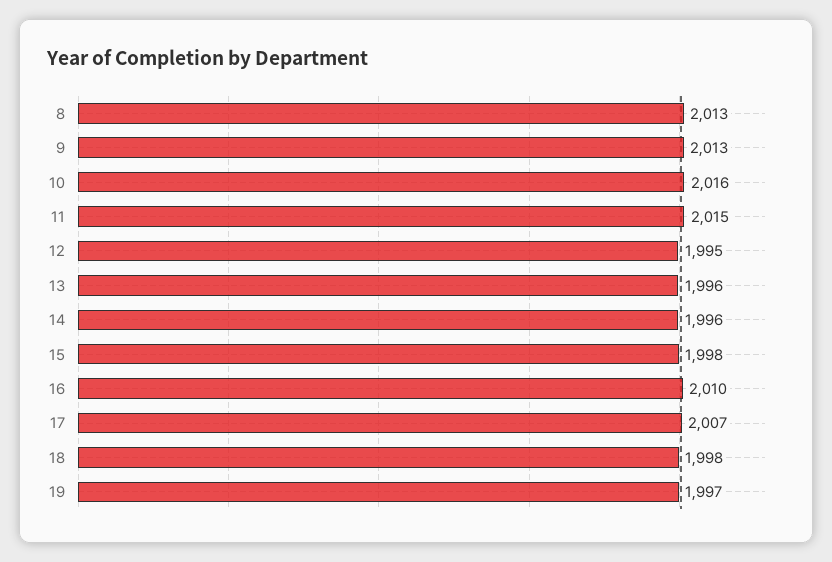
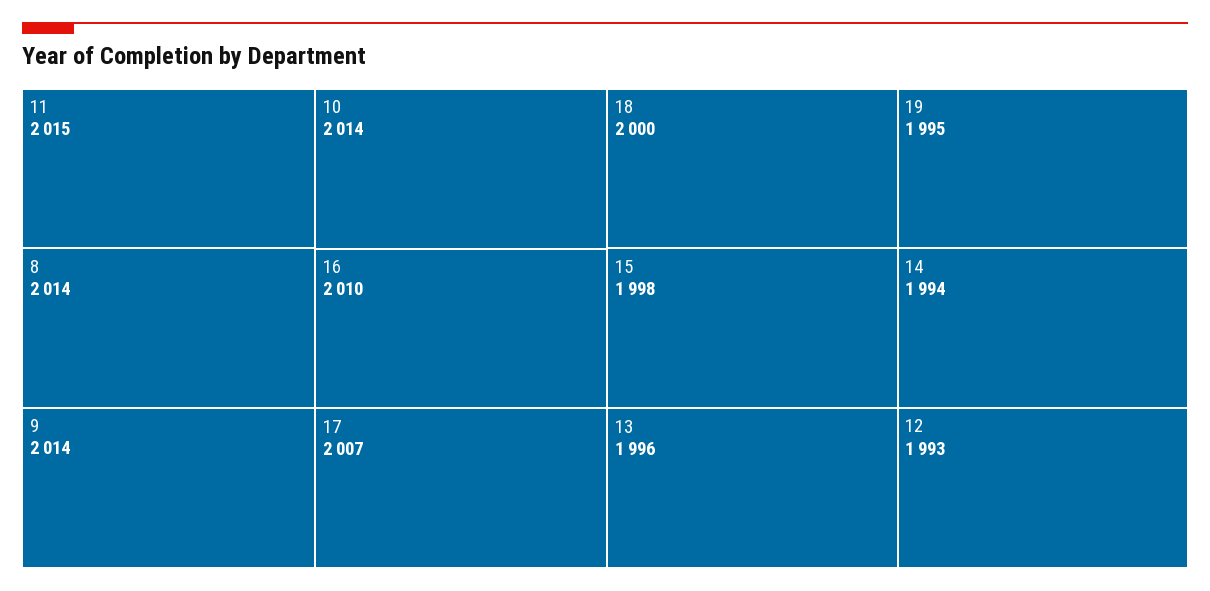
  {
-   "8": 2013,
+   "8": 2014,
-   "9": 2013,
+   "9": 2014,
-   "10": 2016,
+   "10": 2014,
    "11": 2015,
-   "12": 1995,
+   "12": 1993,
    "13": 1996,
-   "14": 1996,
+   "14": 1994,
    "15": 1998,
    "16": 2010,
    "17": 2007,
-   "18": 1998,
+   "18": 2000,
-   "19": 1997
+   "19": 1995
  }

